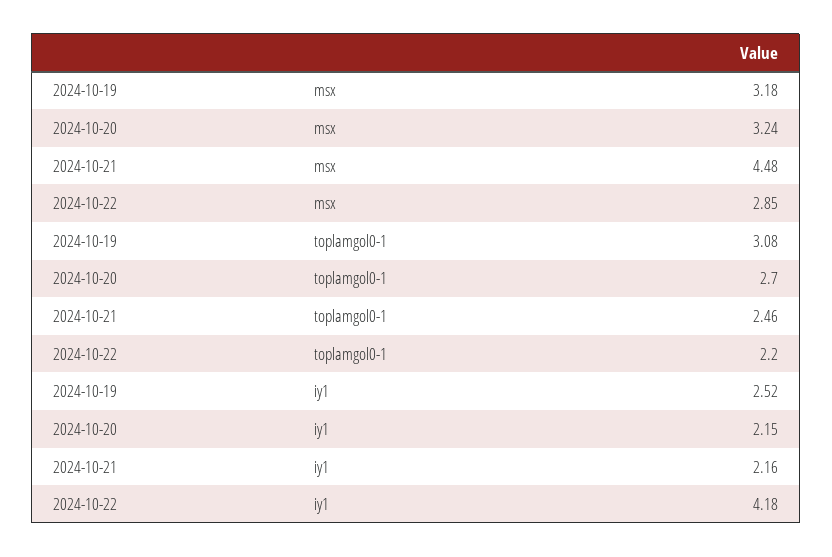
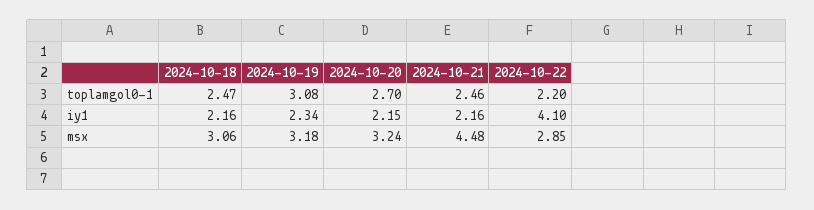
  {
    "2024-10-19": {
      "msx": 3.18,
      "toplamgol0-1": 3.08,
-     "iy1": 2.52
+     "iy1": 2.34
    },
    "2024-10-20": {
      "msx": 3.24,
      "toplamgol0-1": 2.7,
      "iy1": 2.15
    },
    "2024-10-21": {
      "msx": 4.48,
      "toplamgol0-1": 2.46,
      "iy1": 2.16
    },
    "2024-10-22": {
      "msx": 2.85,
      "toplamgol0-1": 2.2,
-     "iy1": 4.18
+     "iy1": 4.1
-   }
+   },
+   "2024-10-18": {
+     "toplamgol0-1": 2.47,
+     "iy1": 2.16,
+     "msx": 3.06
+   }
  }

